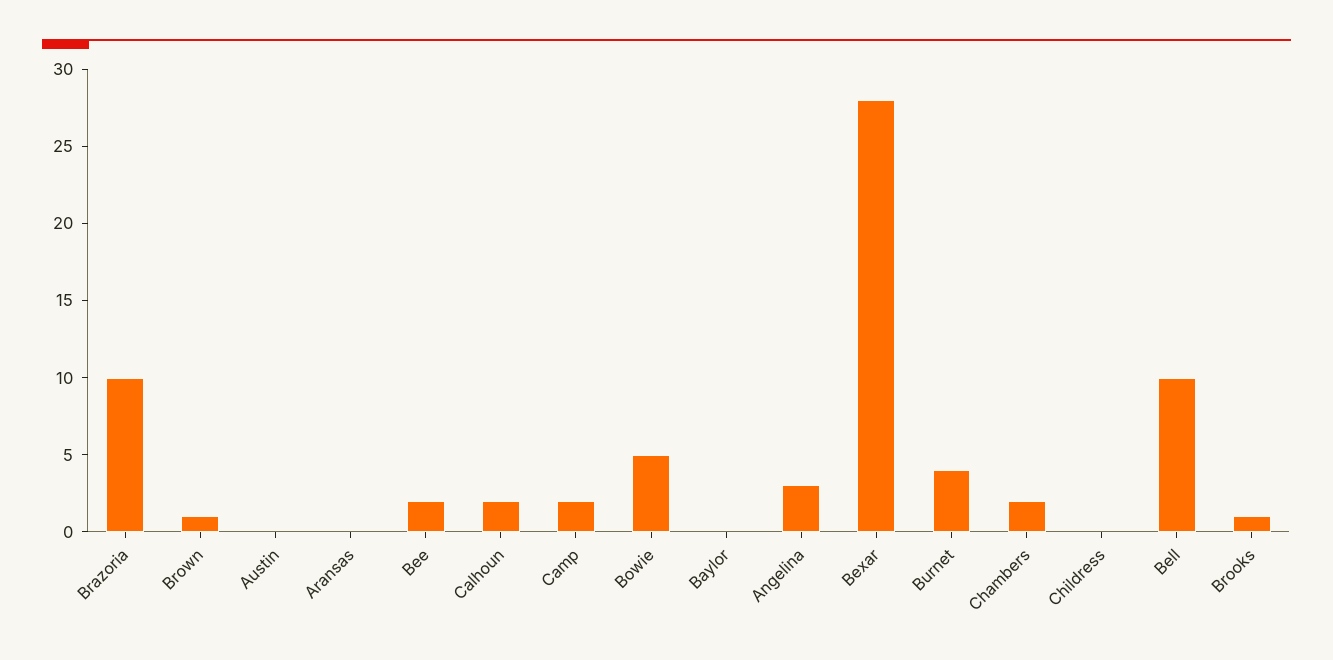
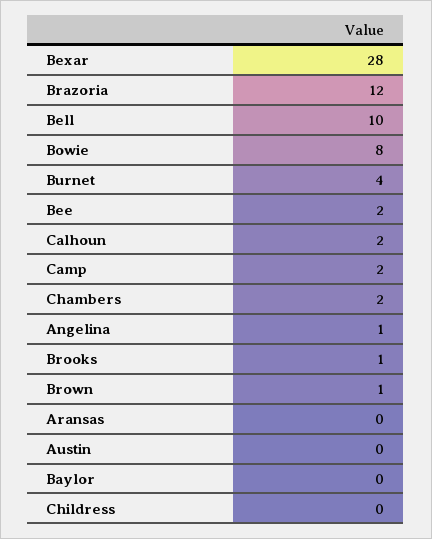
  {
-   "Brazoria": 10,
+   "Brazoria": 12,
    "Brown": 1,
    "Austin": 0,
    "Aransas": 0,
    "Bee": 2,
    "Calhoun": 2,
    "Camp": 2,
-   "Bowie": 5,
+   "Bowie": 8,
    "Baylor": 0,
-   "Angelina": 3,
+   "Angelina": 1,
    "Bexar": 28,
    "Burnet": 4,
    "Chambers": 2,
    "Childress": 0,
    "Bell": 10,
    "Brooks": 1
  }

